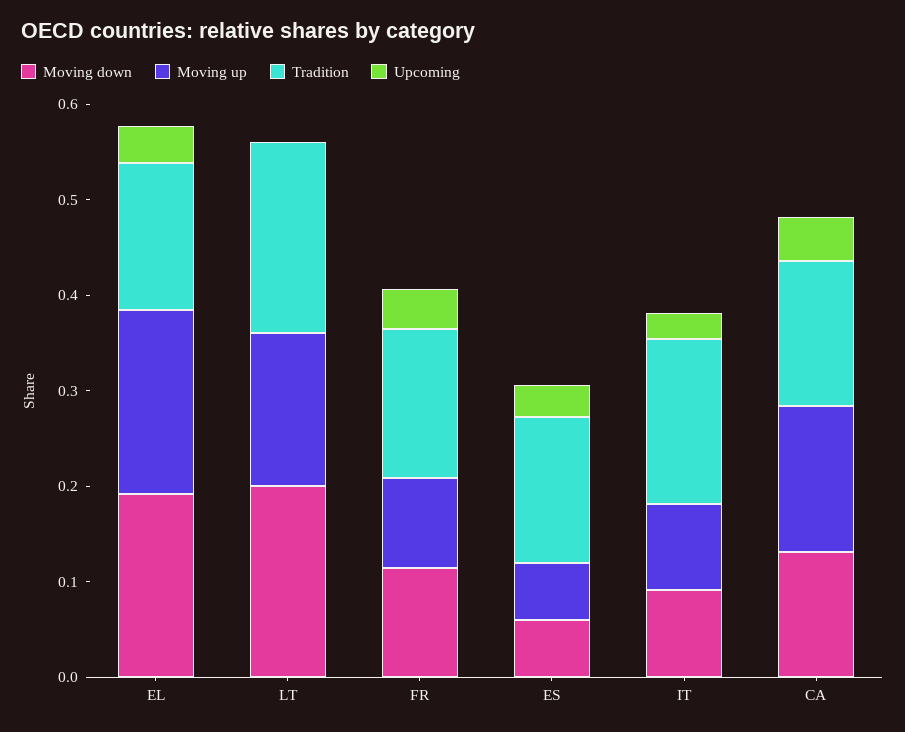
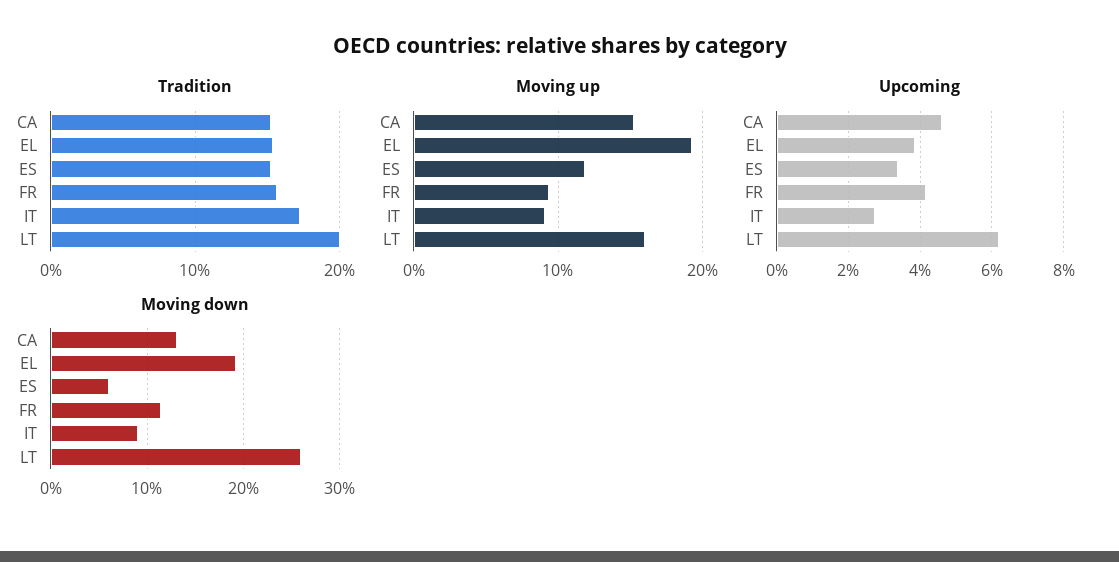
  {
    "Moving down": {
      "EL": 0.19,
-     "LT": 0.2,
+     "LT": 0.26,
      "FR": 0.11,
      "ES": 0.06,
      "IT": 0.09,
      "CA": 0.13
    },
    "Moving up": {
      "EL": 0.19,
      "LT": 0.16,
      "FR": 0.09,
-     "ES": 0.06,
+     "ES": 0.12,
      "IT": 0.09,
      "CA": 0.15
    },
    "Tradition": {
      "EL": 0.15,
      "LT": 0.2,
      "FR": 0.16,
      "ES": 0.15,
      "IT": 0.17,
      "CA": 0.15
    },
    "Upcoming": {
      "EL": 0.038,
-     "LT": 0,
+     "LT": 0.062,
      "FR": 0.042,
      "ES": 0.034,
      "IT": 0.028,
      "CA": 0.046
    }
  }

